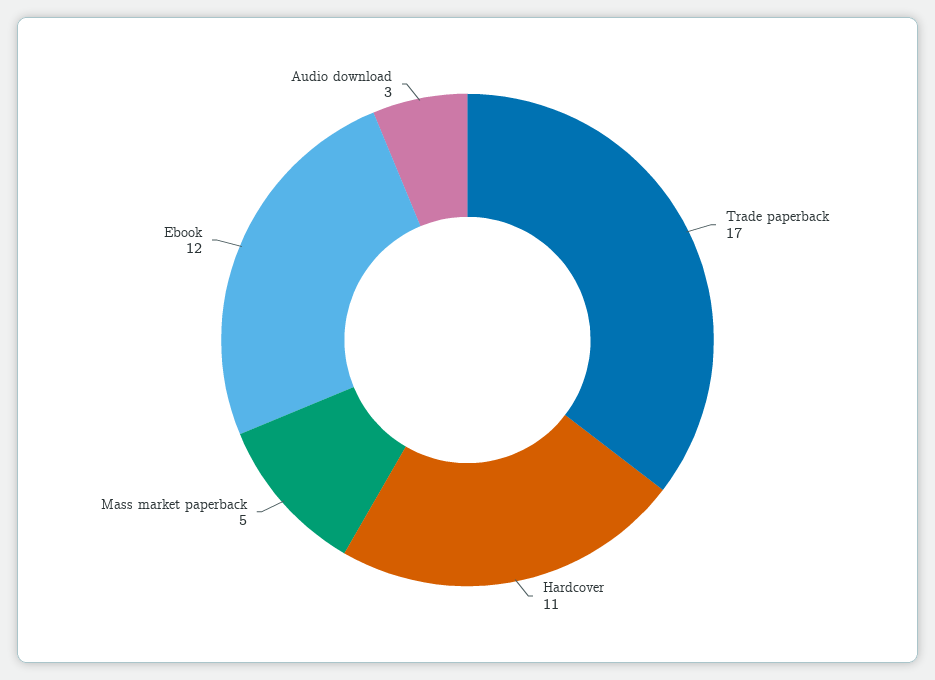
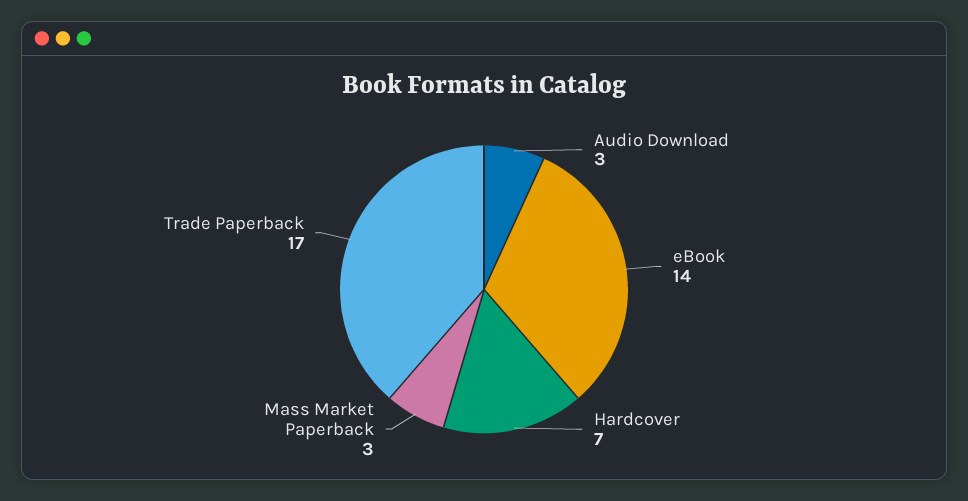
  {
    "Trade paperback": 17,
-   "Hardcover": 11,
+   "Hardcover": 7,
-   "Mass market paperback": 5,
+   "Mass market paperback": 3,
-   "Ebook": 12,
+   "Ebook": 14,
    "Audio download": 3
  }

